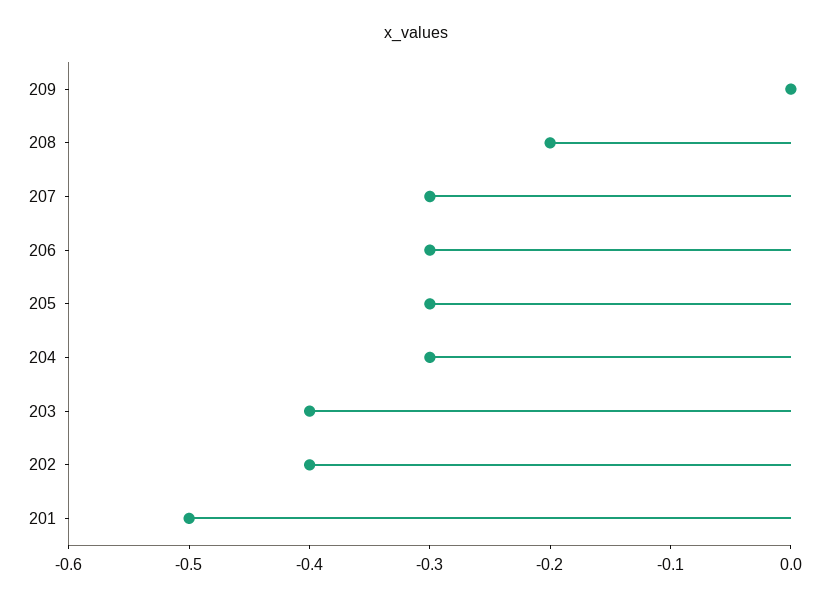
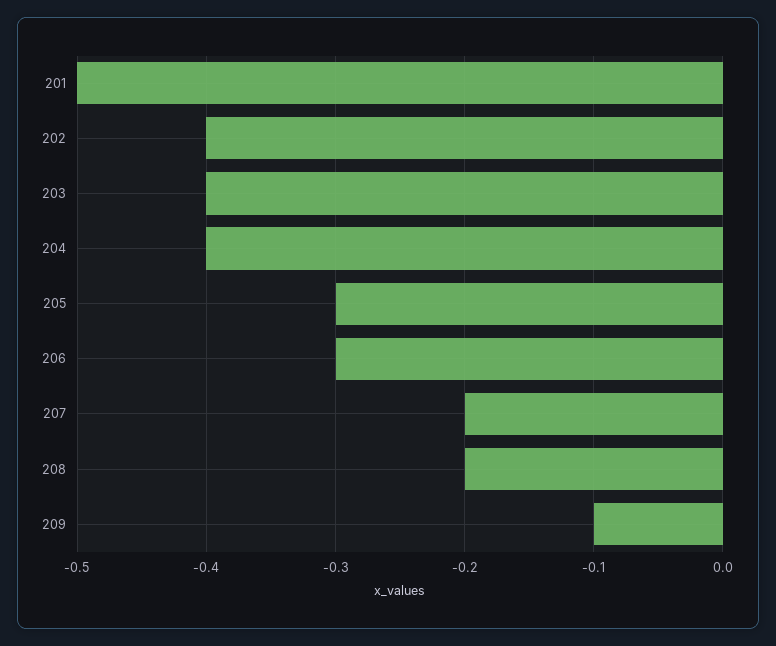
  {
-   "209": 0,
+   "209": -0.1,
    "208": -0.2,
-   "207": -0.3,
+   "207": -0.2,
    "206": -0.3,
    "205": -0.3,
-   "204": -0.3,
+   "204": -0.4,
    "203": -0.4,
    "202": -0.4,
    "201": -0.5
  }

